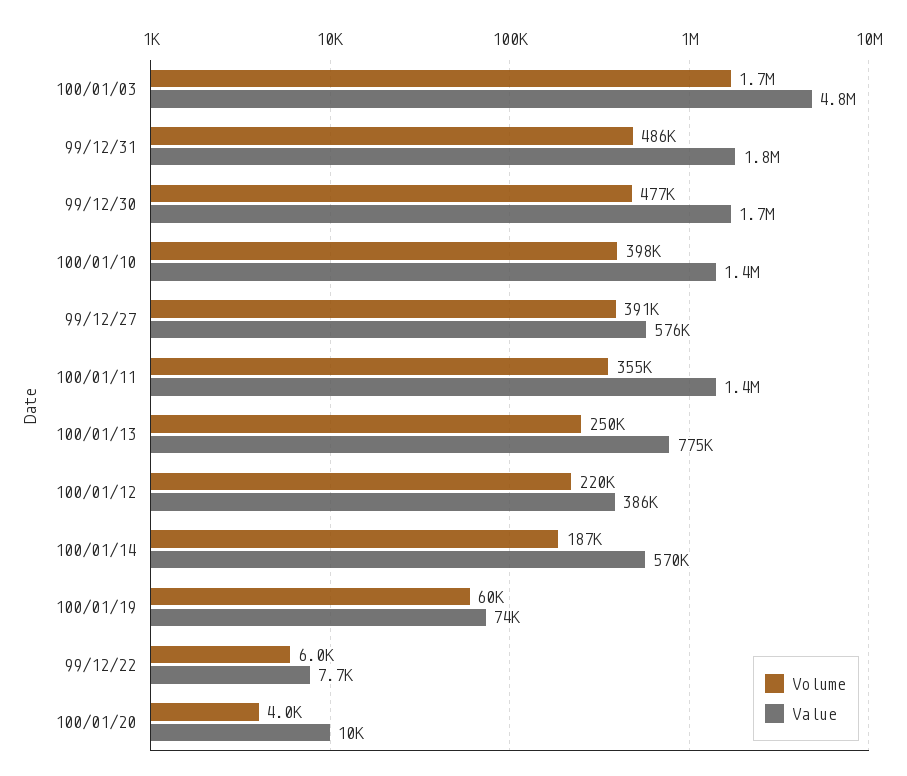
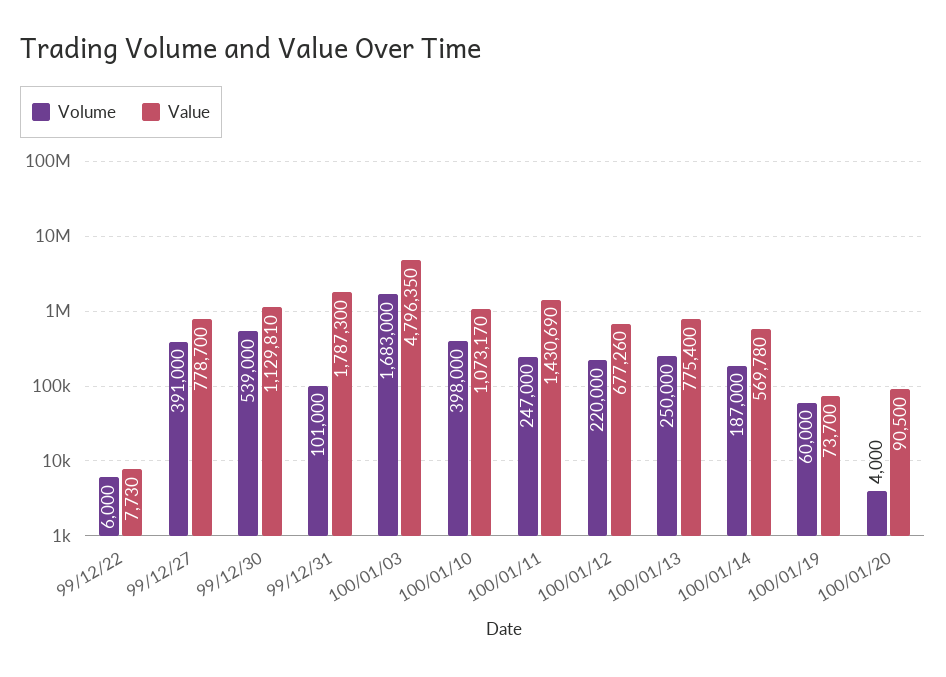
  {
    "Volume": {
      "100/01/03": 1683000,
-     "99/12/31": 486000,
+     "99/12/31": 101000,
-     "99/12/30": 477000,
+     "99/12/30": 539000,
      "100/01/10": 398000,
      "99/12/27": 391000,
-     "100/01/11": 355000,
+     "100/01/11": 247000,
      "100/01/13": 250000,
      "100/01/12": 220000,
      "100/01/14": 187000,
      "100/01/19": 60000,
      "99/12/22": 6000,
      "100/01/20": 4000
    },
    "Value": {
      "100/01/03": 4796350,
      "99/12/31": 1787300,
-     "99/12/30": 1700000,
+     "99/12/30": 1129810,
-     "100/01/10": 1400000,
+     "100/01/10": 1073170,
-     "99/12/27": 576000,
+     "99/12/27": 778700,
      "100/01/11": 1430690,
      "100/01/13": 775400,
-     "100/01/12": 386000,
+     "100/01/12": 677260,
      "100/01/14": 569780,
      "100/01/19": 73700,
      "99/12/22": 7730,
-     "100/01/20": 10000
+     "100/01/20": 90500
    }
  }

